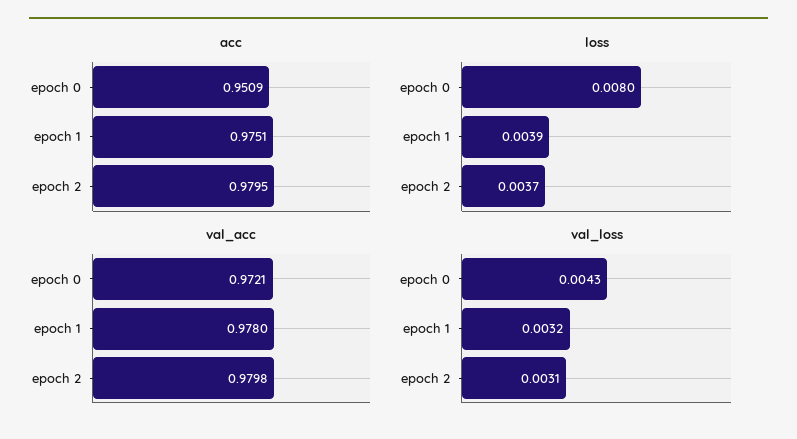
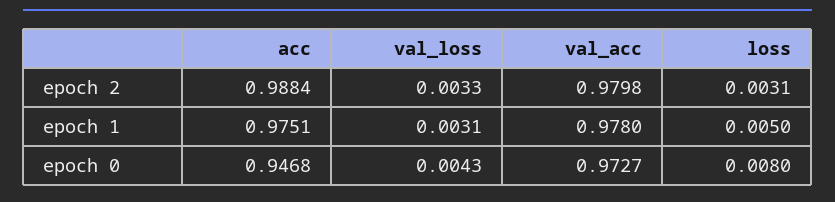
  {
    "acc": {
-     "epoch 0": 0.9509,
+     "epoch 0": 0.9468,
      "epoch 1": 0.9751,
-     "epoch 2": 0.9795
+     "epoch 2": 0.9884
    },
    "loss": {
      "epoch 0": 0.008,
-     "epoch 1": 0.0039,
+     "epoch 1": 0.005,
-     "epoch 2": 0.0037
+     "epoch 2": 0.0031
    },
    "val_acc": {
-     "epoch 0": 0.9721,
+     "epoch 0": 0.9727,
      "epoch 1": 0.978,
      "epoch 2": 0.9798
    },
    "val_loss": {
      "epoch 0": 0.0043,
-     "epoch 1": 0.0032,
+     "epoch 1": 0.0031,
-     "epoch 2": 0.0031
+     "epoch 2": 0.0033
    }
  }

